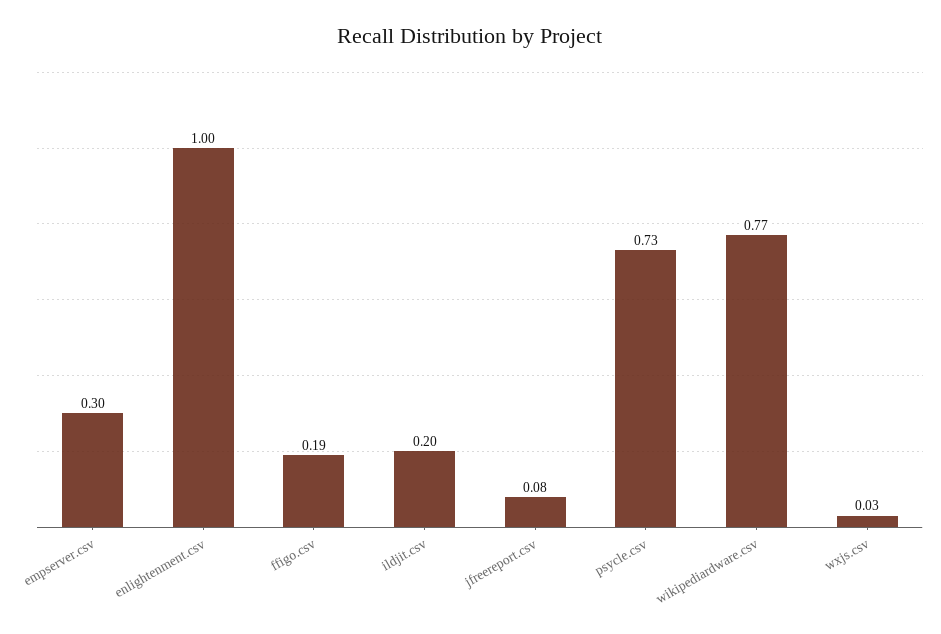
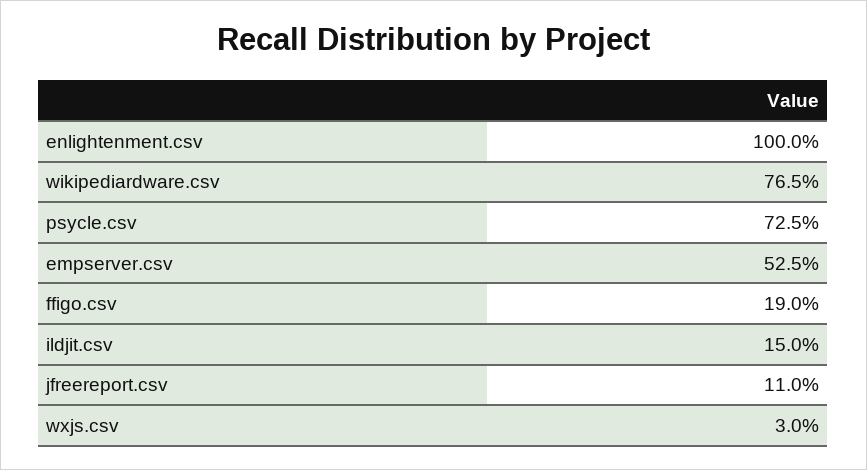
  {
-   "empserver.csv": 0.3,
+   "empserver.csv": 0.525,
    "enlightenment.csv": 1,
    "ffigo.csv": 0.19,
-   "ildjit.csv": 0.2,
+   "ildjit.csv": 0.15,
-   "jfreereport.csv": 0.08,
+   "jfreereport.csv": 0.11,
    "psycle.csv": 0.725,
    "wikipediardware.csv": 0.765,
    "wxjs.csv": 0.03
  }

